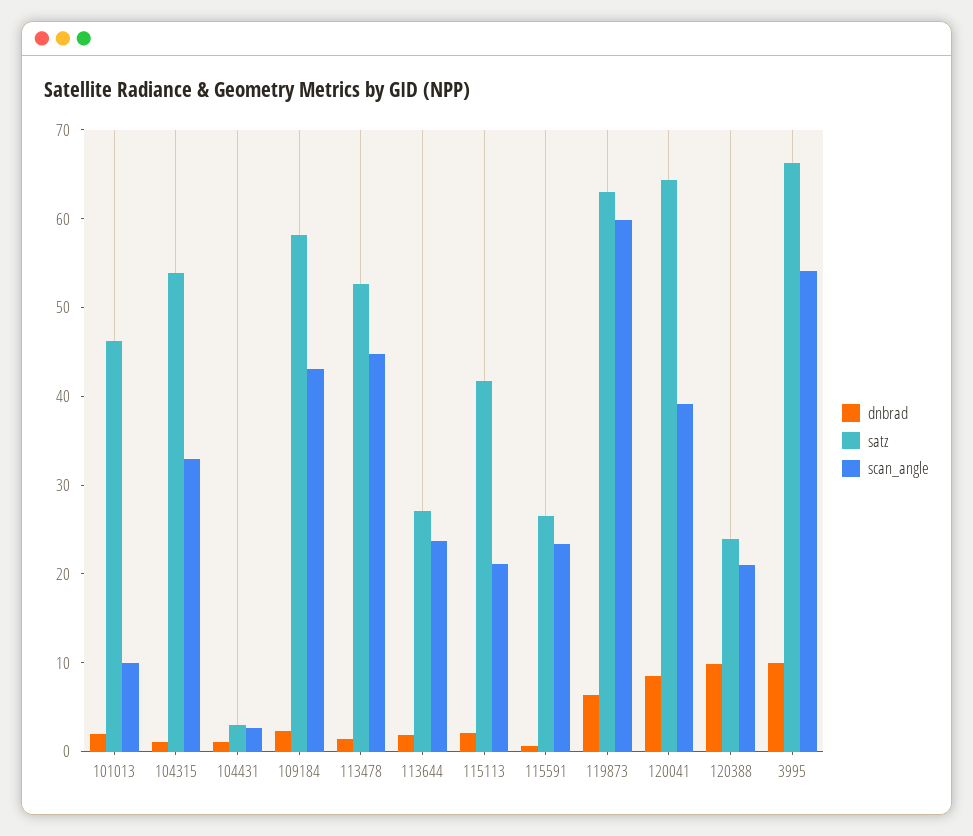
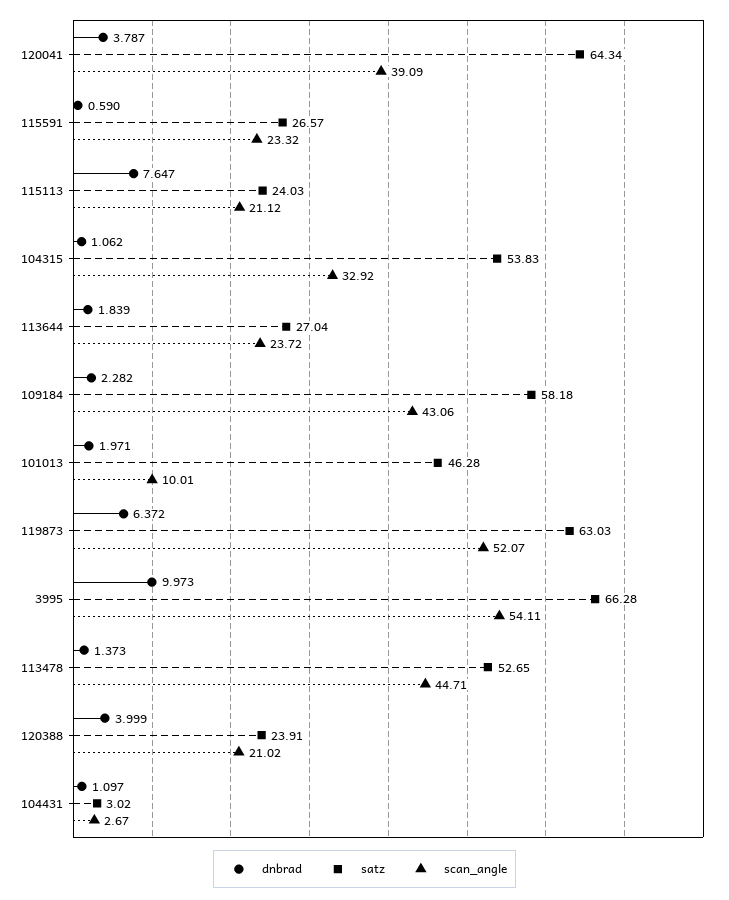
  {
    "dnbrad": {
      "101013": 1.971,
      "104315": 1.062,
      "104431": 1.097,
      "109184": 2.282,
      "113478": 1.373,
      "113644": 1.839,
-     "115113": 2,
+     "115113": 7.647,
      "115591": 0.59,
      "119873": 6.372,
-     "120041": 8,
+     "120041": 3.787,
-     "120388": 10,
+     "120388": 3.999,
      "3995": 9.973
    },
    "satz": {
      "101013": 46.28,
      "104315": 53.83,
      "104431": 3.02,
      "109184": 58.18,
      "113478": 52.65,
      "113644": 27.04,
-     "115113": 42,
+     "115113": 24.03,
      "115591": 26.57,
      "119873": 63.03,
      "120041": 64.34,
      "120388": 23.91,
      "3995": 66.28
    },
    "scan_angle": {
      "101013": 10.01,
      "104315": 32.92,
      "104431": 2.67,
      "109184": 43.06,
      "113478": 44.71,
      "113644": 23.72,
      "115113": 21.12,
      "115591": 23.32,
-     "119873": 60,
+     "119873": 52.07,
      "120041": 39.09,
      "120388": 21.02,
      "3995": 54.11
    }
  }

